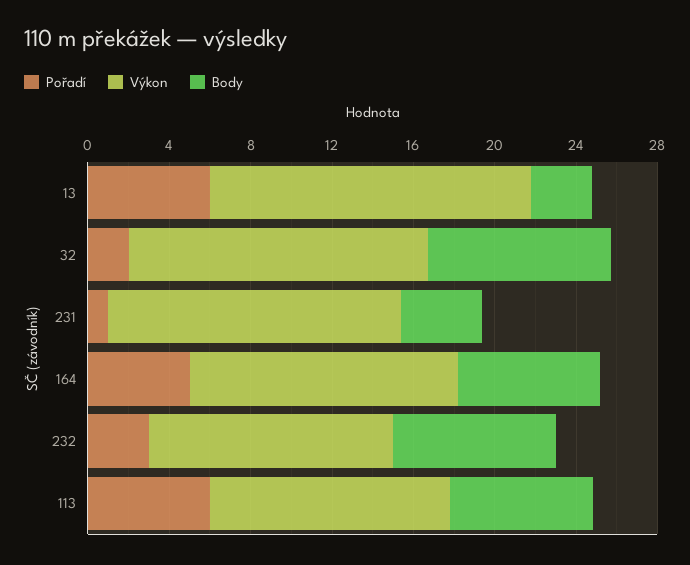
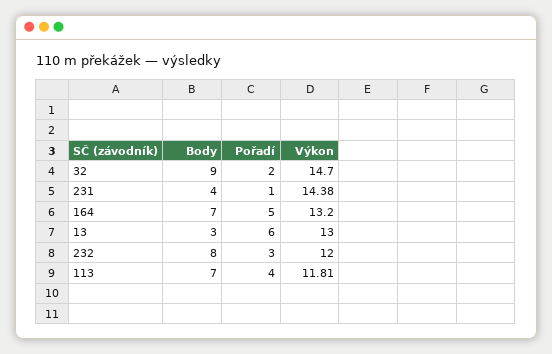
  {
    "Pořadí": {
      "13": 6,
      "32": 2,
      "231": 1,
      "164": 5,
      "232": 3,
-     "113": 6
+     "113": 4
    },
    "Výkon": {
-     "13": 16,
+     "13": 13,
      "32": 14.7,
      "231": 14.38,
      "164": 13.2,
      "232": 12,
      "113": 11.81
    },
    "Body": {
      "13": 3,
      "32": 9,
      "231": 4,
      "164": 7,
      "232": 8,
      "113": 7
    }
  }

